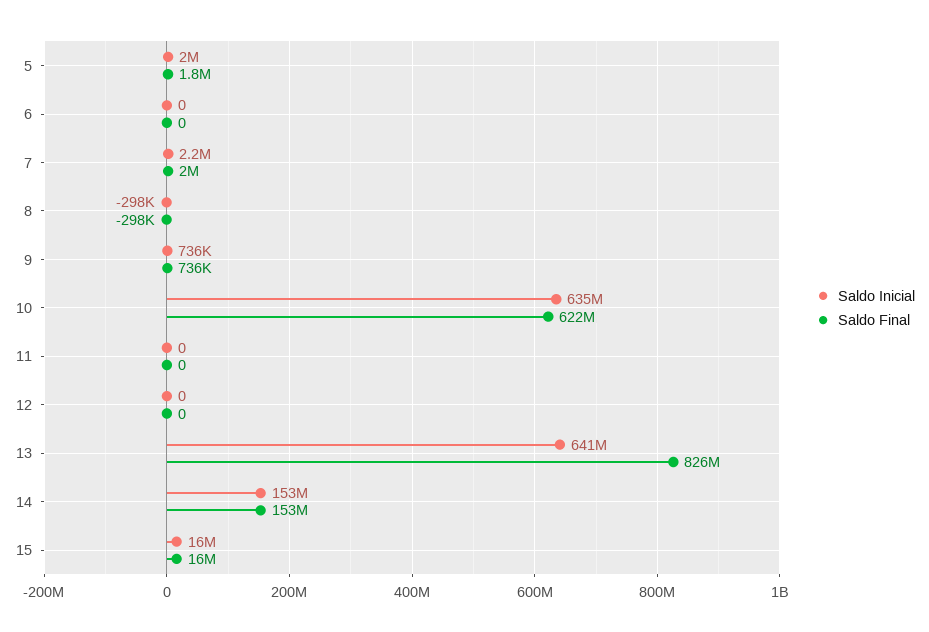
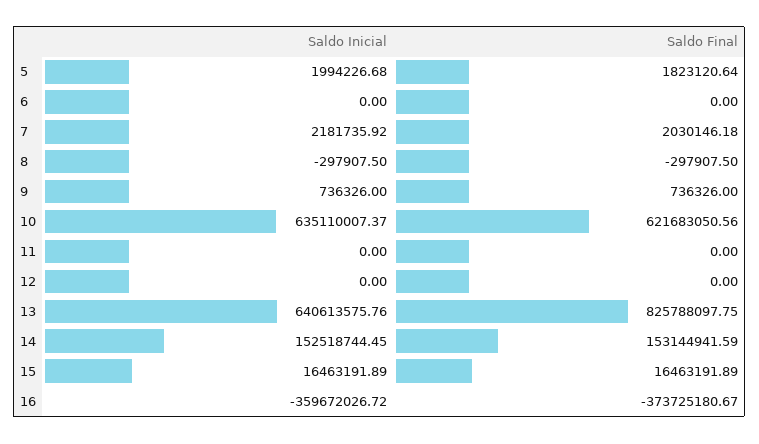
  {
    "Saldo Inicial": {
      "5": 1994226.68,
      "6": 0,
      "7": 2181735.92,
      "8": -297907.5,
      "9": 736326,
      "10": 635110007.37,
      "11": 0,
      "12": 0,
      "13": 640613575.76,
      "14": 152518744.45,
-     "15": 16463191.89
+     "15": 16463191.89,
+     "16": -359672026.72
    },
    "Saldo Final": {
      "5": 1823120.64,
      "6": 0,
      "7": 2030146.18,
      "8": -297907.5,
      "9": 736326,
      "10": 621683050.56,
      "11": 0,
      "12": 0,
      "13": 825788097.75,
      "14": 153144941.59,
-     "15": 16463191.89
+     "15": 16463191.89,
+     "16": -373725180.67
    }
  }

